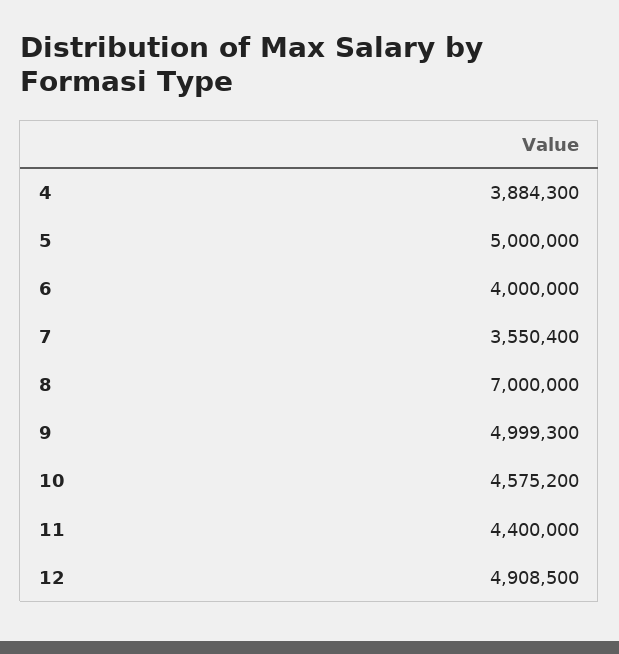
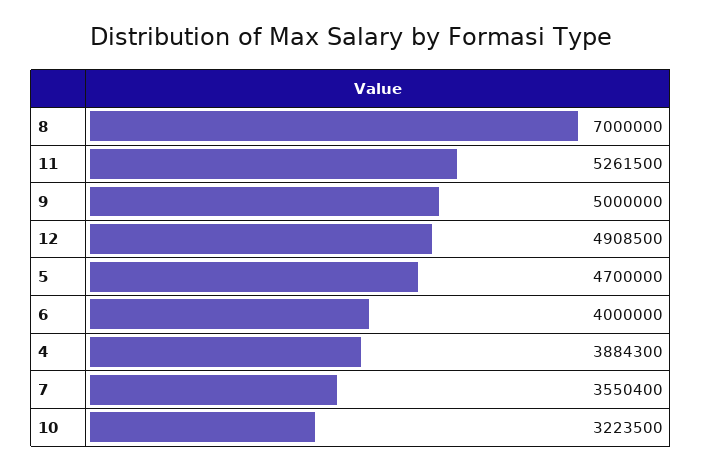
  {
    "4": 3884300,
-   "5": 5000000,
+   "5": 4700000,
    "6": 4000000,
    "7": 3550400,
    "8": 7000000,
-   "9": 4999300,
+   "9": 5000000,
-   "10": 4575200,
+   "10": 3223500,
-   "11": 4400000,
+   "11": 5261500,
    "12": 4908500
  }

